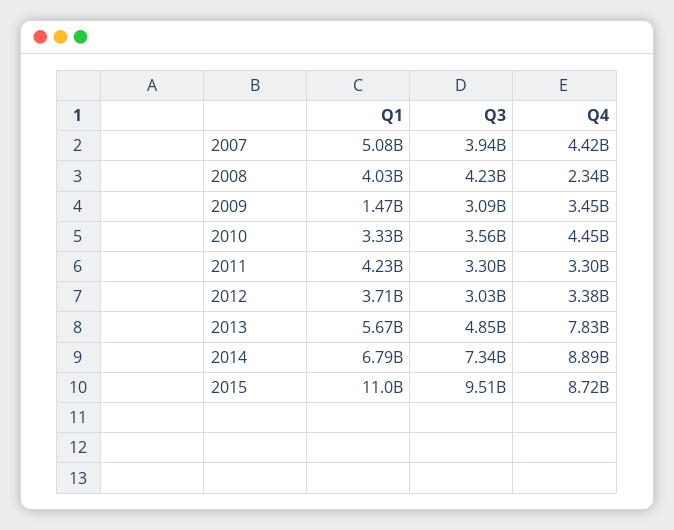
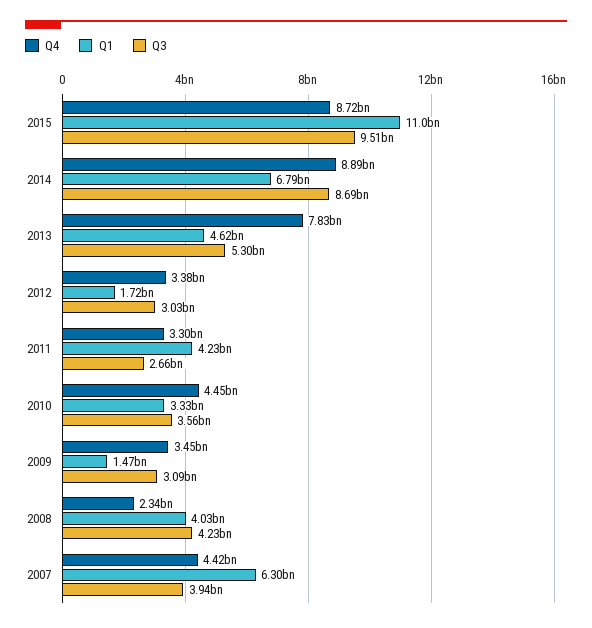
  {
    "Q1": {
-     "2007": 5080000000,
+     "2007": 6300000000,
      "2008": 4030000000,
      "2009": 1470000000,
      "2010": 3330000000,
      "2011": 4230000000,
-     "2012": 3710000000,
+     "2012": 1720000000,
-     "2013": 5670000000,
+     "2013": 4620000000,
      "2014": 6790000000,
      "2015": 11000000000
    },
    "Q3": {
      "2007": 3940000000,
      "2008": 4230000000,
      "2009": 3090000000,
      "2010": 3560000000,
-     "2011": 3300000000,
+     "2011": 2660000000,
      "2012": 3030000000,
-     "2013": 4850000000,
+     "2013": 5300000000,
-     "2014": 7340000000,
+     "2014": 8690000000,
      "2015": 9510000000
    },
    "Q4": {
      "2007": 4420000000,
      "2008": 2340000000,
      "2009": 3450000000,
      "2010": 4450000000,
      "2011": 3300000000,
      "2012": 3380000000,
      "2013": 7830000000,
      "2014": 8890000000,
      "2015": 8720000000
    }
  }

